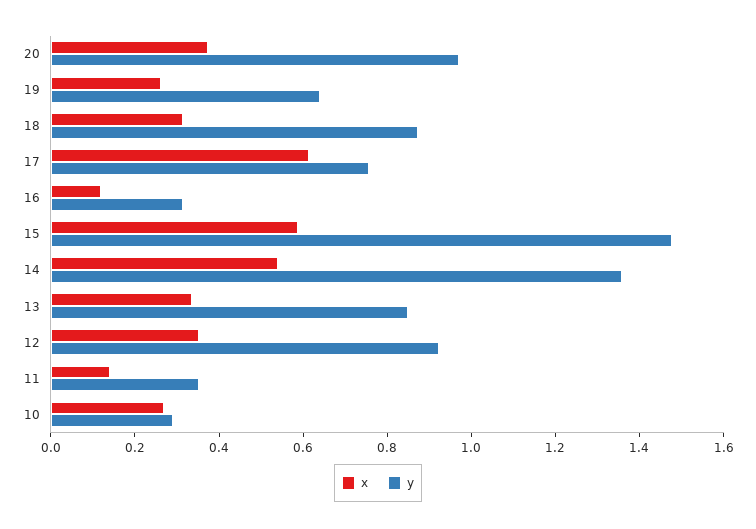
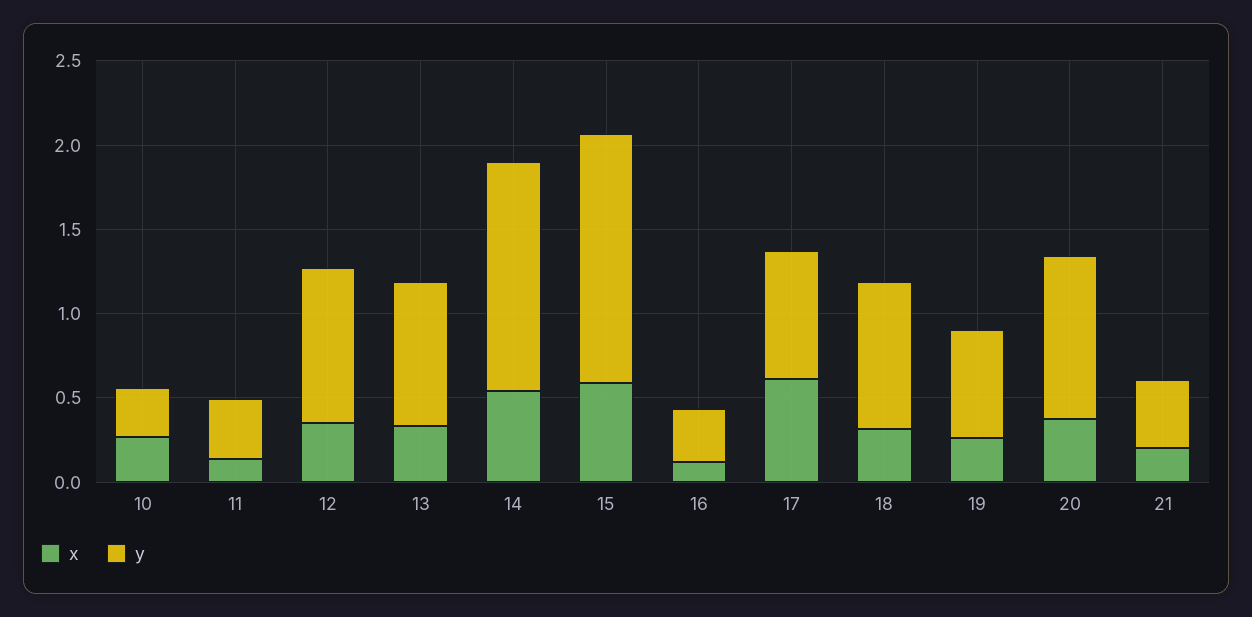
  {
    "x": {
      "20": 0.35,
      "19": 0.25,
      "18": 0.3,
      "17": 0.6,
      "16": 0.1,
      "15": 0.6,
      "14": 0.55,
      "13": 0.35,
      "12": 0.35,
      "11": 0.15,
-     "10": 0.25
+     "10": 0.25,
+     "21": 0.2
    },
    "y": {
      "20": 0.95,
      "19": 0.65,
      "18": 0.85,
      "17": 0.75,
      "16": 0.3,
      "15": 1.5,
      "14": 1.35,
      "13": 0.85,
      "12": 0.9,
      "11": 0.35,
-     "10": 0.3
+     "10": 0.3,
+     "21": 0.4
    }
  }

